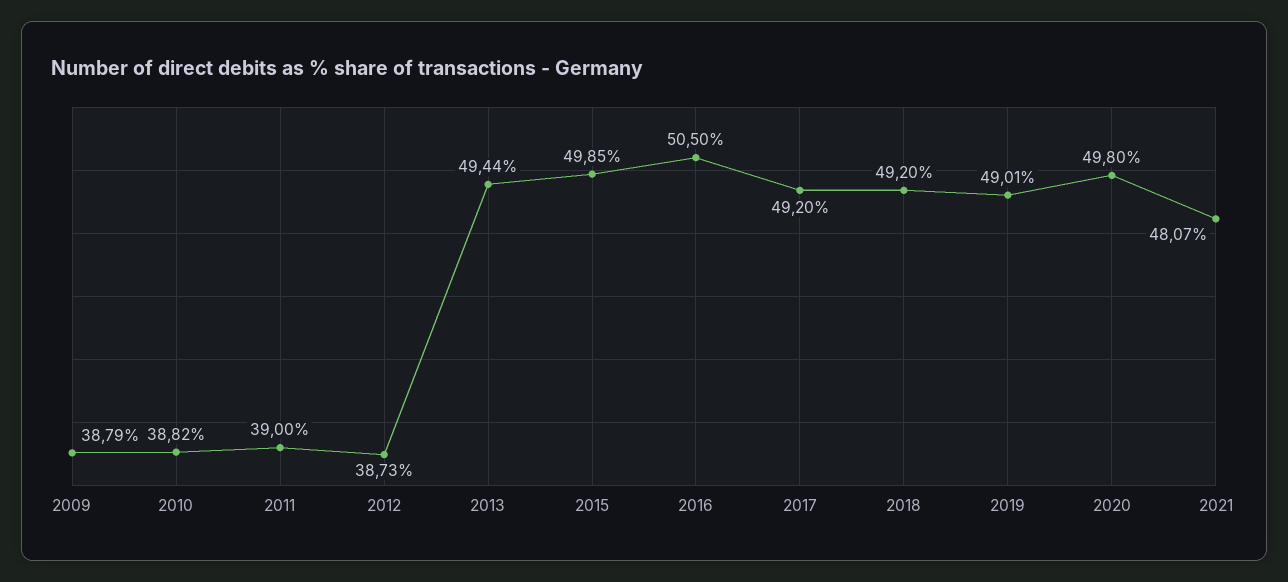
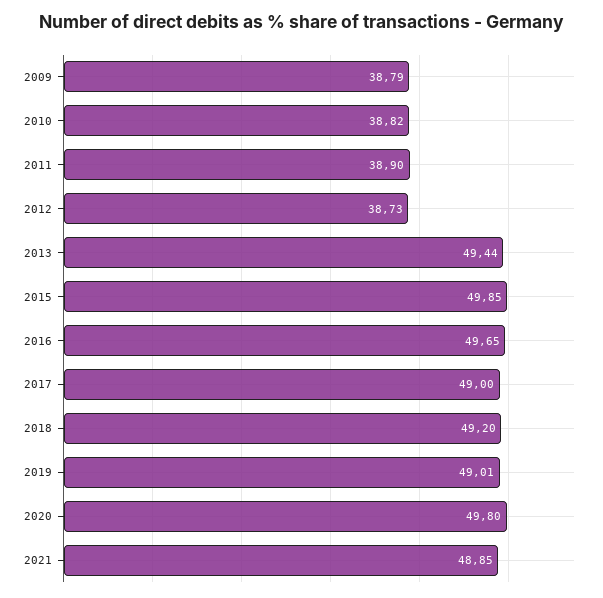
  {
    "2009": 38.79,
    "2010": 38.82,
-   "2011": 39,
+   "2011": 38.9,
    "2012": 38.73,
    "2013": 49.44,
    "2015": 49.85,
-   "2016": 50.5,
+   "2016": 49.65,
-   "2017": 49.2,
+   "2017": 49,
    "2018": 49.2,
    "2019": 49.01,
    "2020": 49.8,
-   "2021": 48.07
+   "2021": 48.85
  }

